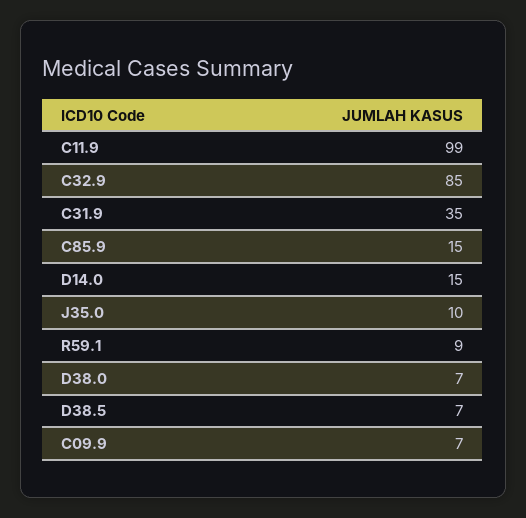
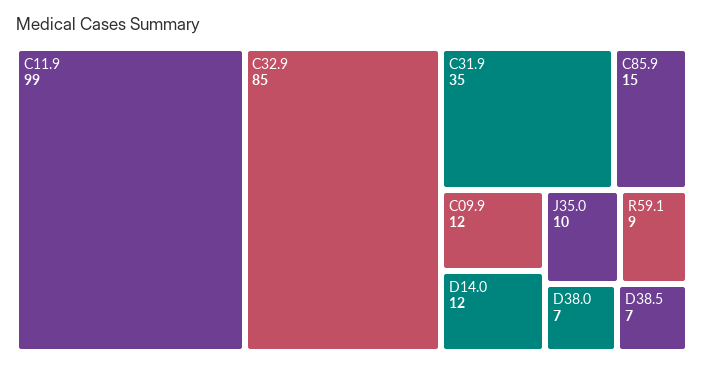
  {
    "C11.9": 99,
    "C32.9": 85,
    "C31.9": 35,
    "C85.9": 15,
-   "D14.0": 15,
+   "D14.0": 12,
    "J35.0": 10,
    "R59.1": 9,
    "D38.0": 7,
    "D38.5": 7,
-   "C09.9": 7
+   "C09.9": 12
  }

